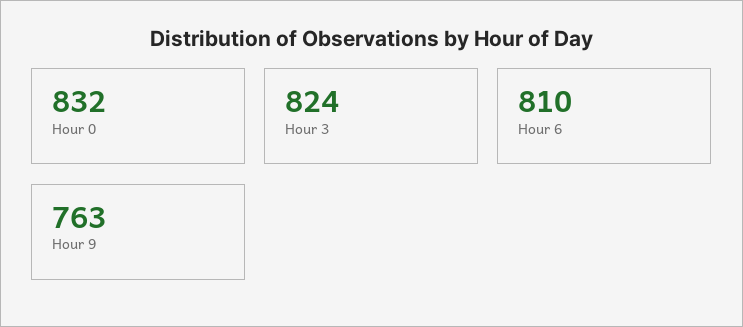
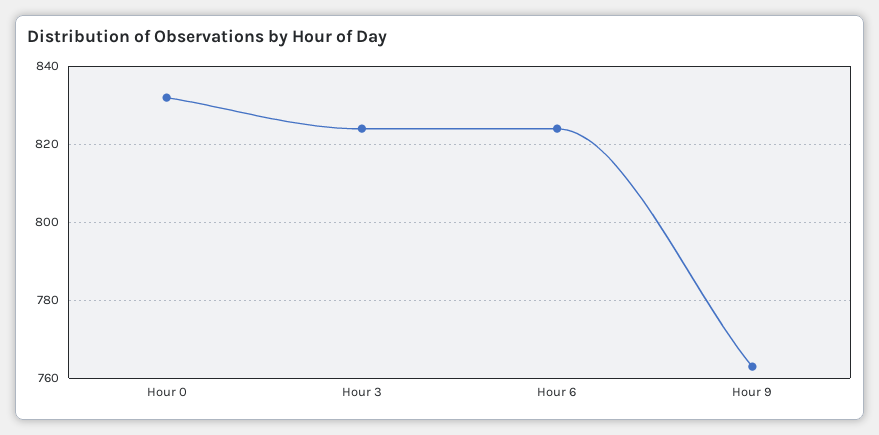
  {
    "Hour 0": 832,
    "Hour 3": 824,
-   "Hour 6": 810,
+   "Hour 6": 825,
    "Hour 9": 763
  }

